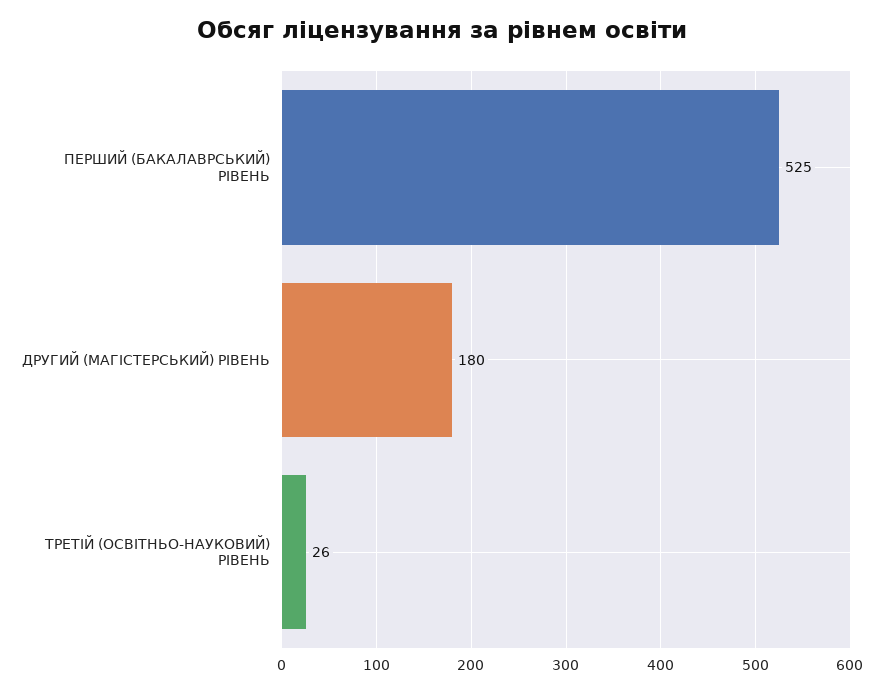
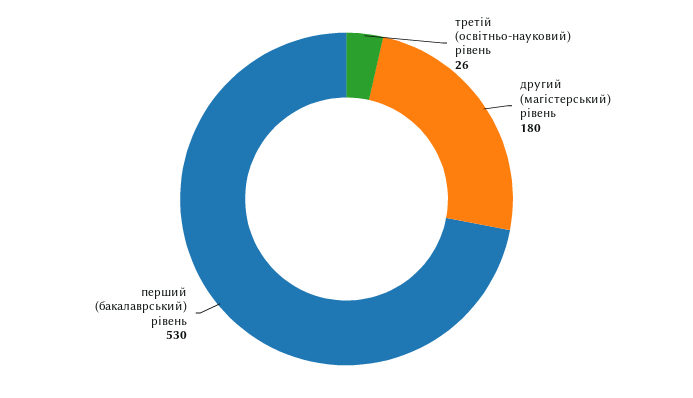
  {
-   "ПЕРШИЙ (БАКАЛАВРСЬКИЙ) РІВЕНЬ": 525,
+   "ПЕРШИЙ (БАКАЛАВРСЬКИЙ) РІВЕНЬ": 530,
    "ДРУГИЙ (МАГІСТЕРСЬКИЙ) РІВЕНЬ": 180,
    "ТРЕТІЙ (ОСВІТНЬО-НАУКОВИЙ) РІВЕНЬ": 26
  }

